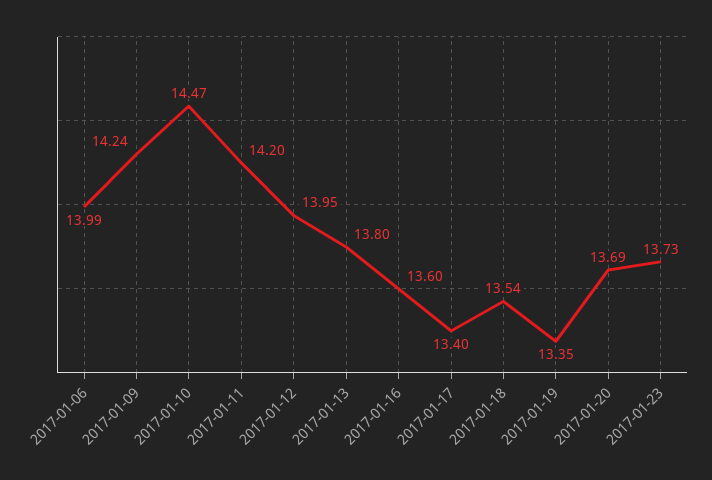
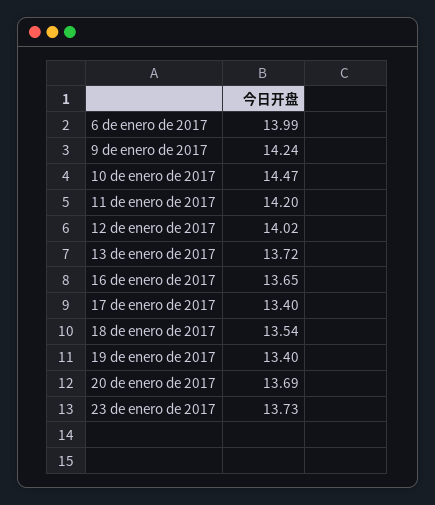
  {
    "2017-01-06": 13.99,
    "2017-01-09": 14.24,
    "2017-01-10": 14.47,
    "2017-01-11": 14.2,
-   "2017-01-12": 13.95,
+   "2017-01-12": 14.02,
-   "2017-01-13": 13.8,
+   "2017-01-13": 13.72,
-   "2017-01-16": 13.6,
+   "2017-01-16": 13.65,
    "2017-01-17": 13.4,
    "2017-01-18": 13.54,
-   "2017-01-19": 13.35,
+   "2017-01-19": 13.4,
    "2017-01-20": 13.69,
    "2017-01-23": 13.73
  }

